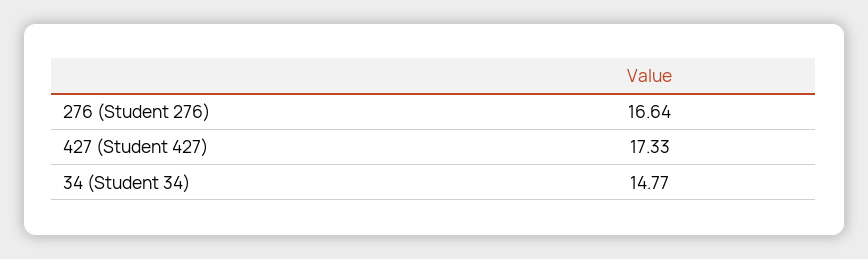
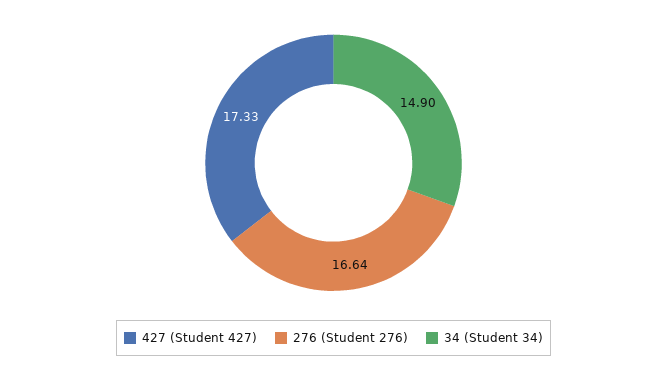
  {
    "276 (Student 276)": 16.64,
    "427 (Student 427)": 17.33,
-   "34 (Student 34)": 14.77
+   "34 (Student 34)": 14.9
  }

